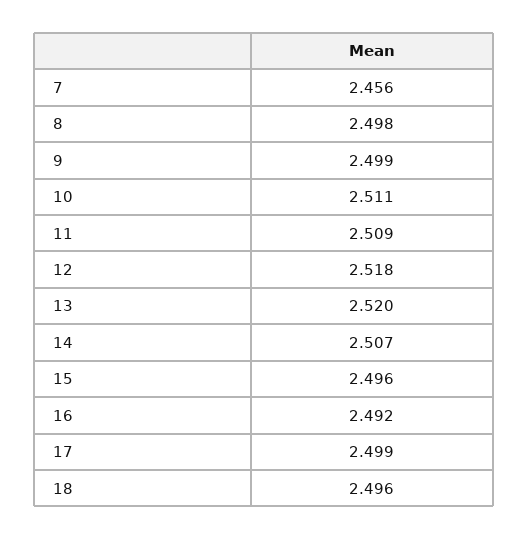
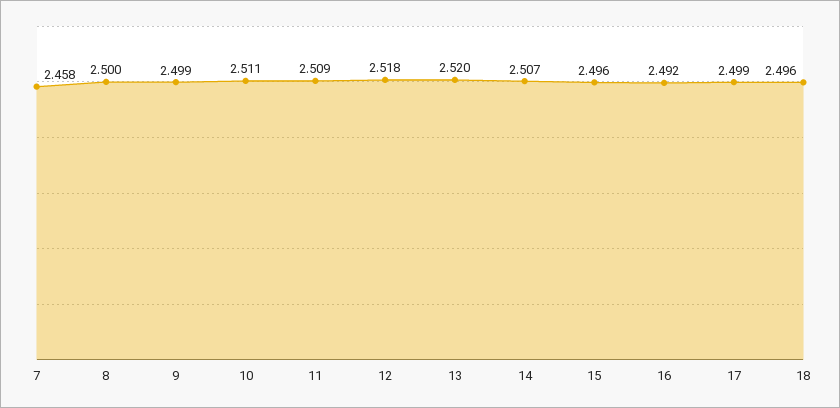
  {
-   "7": 2.456,
+   "7": 2.458,
-   "8": 2.498,
+   "8": 2.5,
    "9": 2.499,
    "10": 2.511,
    "11": 2.509,
    "12": 2.518,
    "13": 2.52,
    "14": 2.507,
    "15": 2.496,
    "16": 2.492,
    "17": 2.499,
    "18": 2.496
  }

